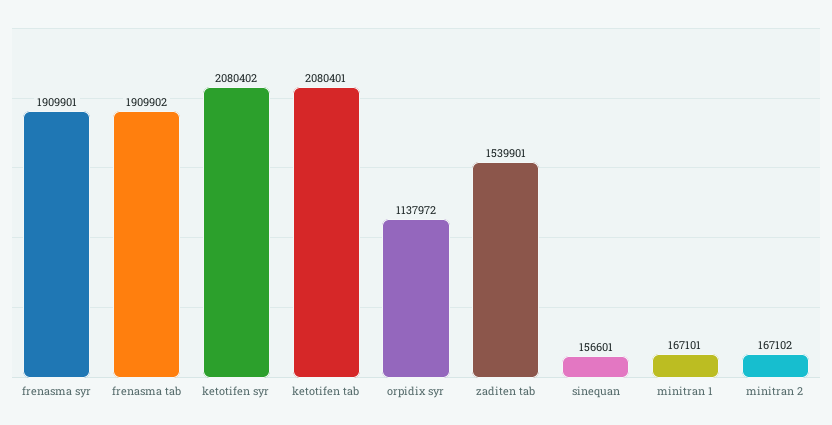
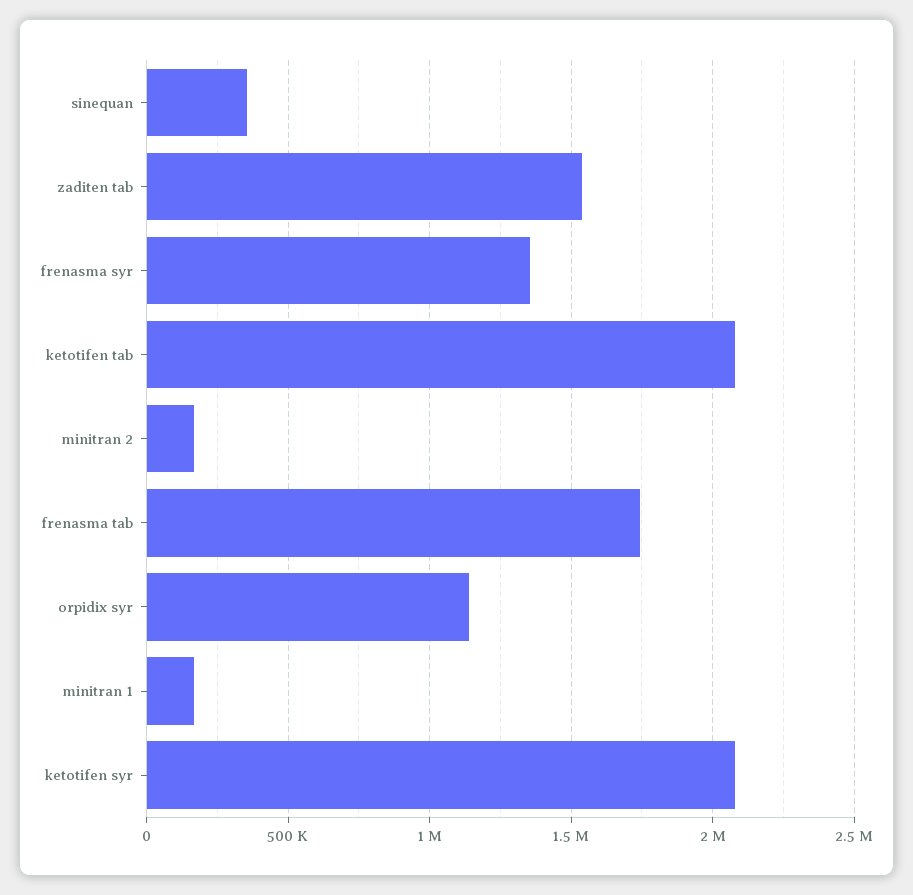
  {
-   "frenasma syr": 1909901,
+   "frenasma syr": 1350000,
-   "frenasma tab": 1909902,
+   "frenasma tab": 1750000,
    "ketotifen syr": 2080402,
    "ketotifen tab": 2080401,
    "orpidix syr": 1137972,
    "zaditen tab": 1539901,
-   "sinequan": 156601,
+   "sinequan": 350000,
    "minitran 1": 167101,
    "minitran 2": 167102
  }

